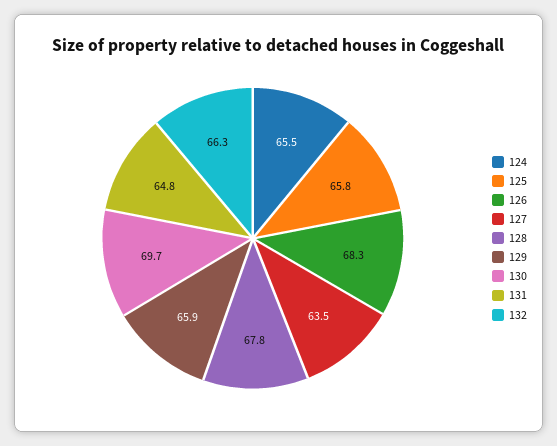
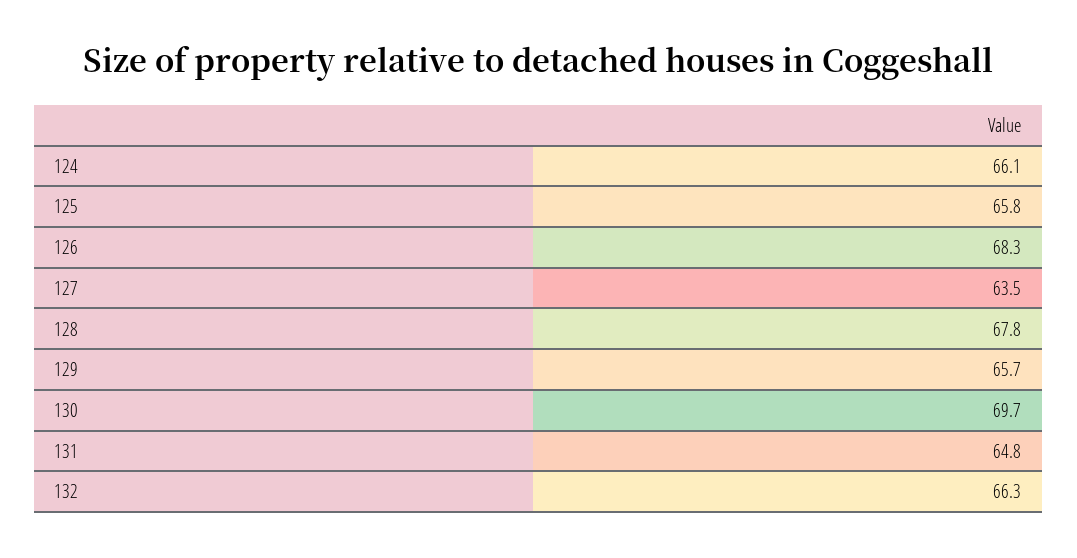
  {
-   "124": 65.5,
+   "124": 66.1,
    "125": 65.8,
    "126": 68.3,
    "127": 63.5,
    "128": 67.8,
-   "129": 65.9,
+   "129": 65.7,
    "130": 69.7,
    "131": 64.8,
    "132": 66.3
  }

